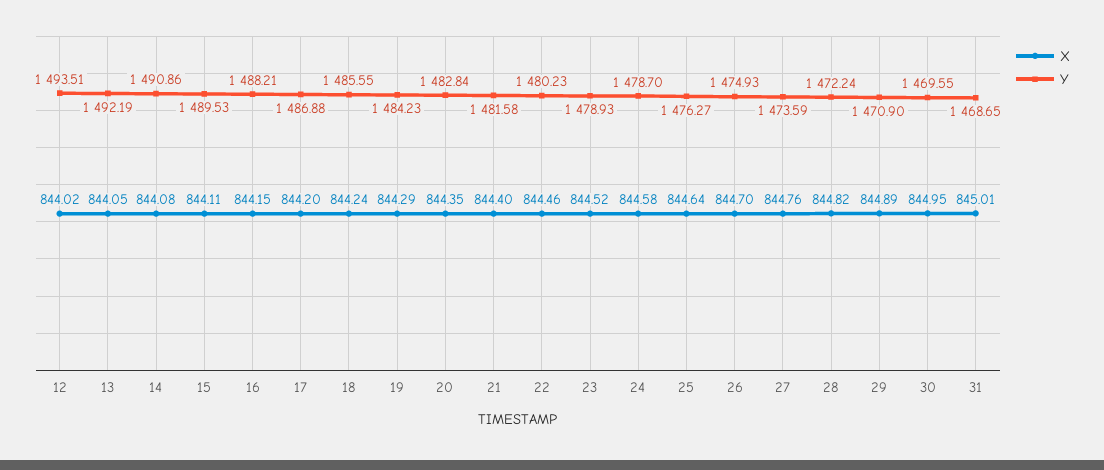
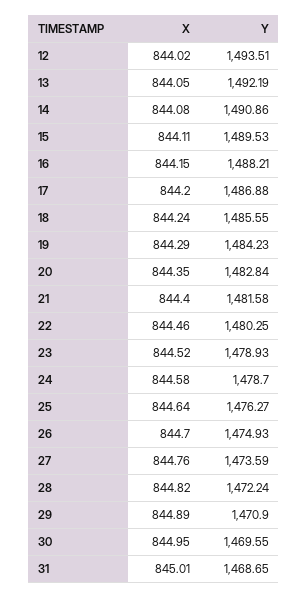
  {
    "X": {
      "12": 844.02,
      "13": 844.05,
      "14": 844.08,
      "15": 844.11,
      "16": 844.15,
      "17": 844.2,
      "18": 844.24,
      "19": 844.29,
      "20": 844.35,
      "21": 844.4,
      "22": 844.46,
      "23": 844.52,
      "24": 844.58,
      "25": 844.64,
      "26": 844.7,
      "27": 844.76,
      "28": 844.82,
      "29": 844.89,
      "30": 844.95,
      "31": 845.01
    },
    "Y": {
      "12": 1493.51,
      "13": 1492.19,
      "14": 1490.86,
      "15": 1489.53,
      "16": 1488.21,
      "17": 1486.88,
      "18": 1485.55,
      "19": 1484.23,
      "20": 1482.84,
      "21": 1481.58,
-     "22": 1480.23,
+     "22": 1480.25,
      "23": 1478.93,
      "24": 1478.7,
      "25": 1476.27,
      "26": 1474.93,
      "27": 1473.59,
      "28": 1472.24,
      "29": 1470.9,
      "30": 1469.55,
      "31": 1468.65
    }
  }

